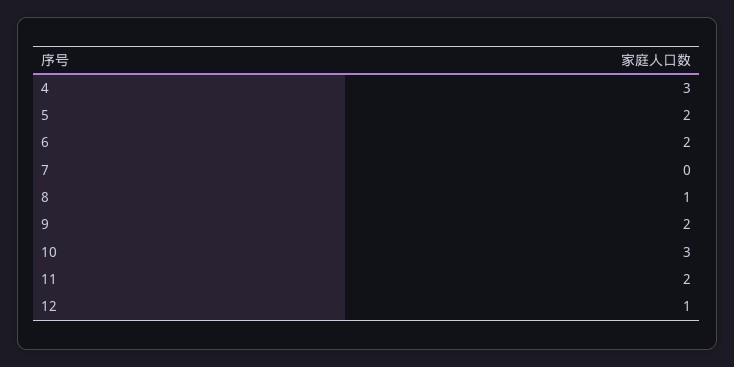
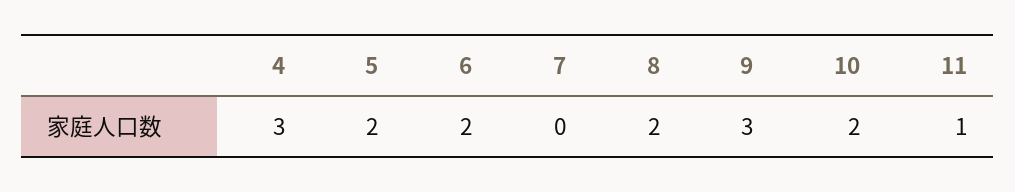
  {
    "4": 3,
    "5": 2,
    "6": 2,
    "7": 0,
-   "8": 1,
+   "8": 2,
-   "9": 2,
+   "9": 3,
-   "10": 3,
+   "10": 2,
-   "11": 2,
+   "11": 1
-   "12": 1
  }

